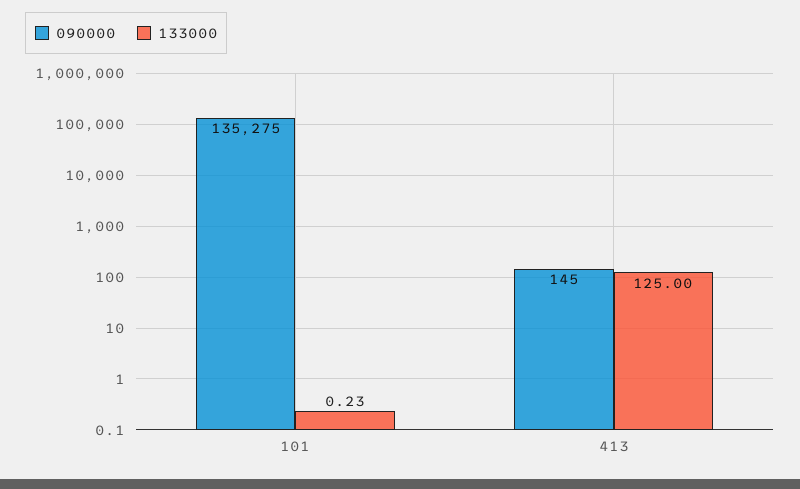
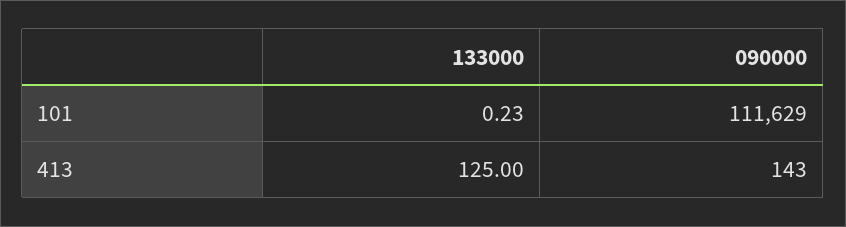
  {
    "090000": {
-     "101": 135275,
+     "101": 111629,
-     "413": 145
+     "413": 143
    },
    "133000": {
      "101": 0.23,
      "413": 125
    }
  }

